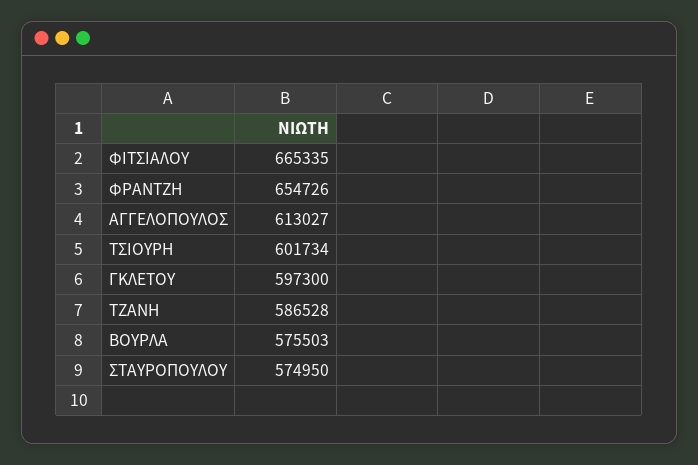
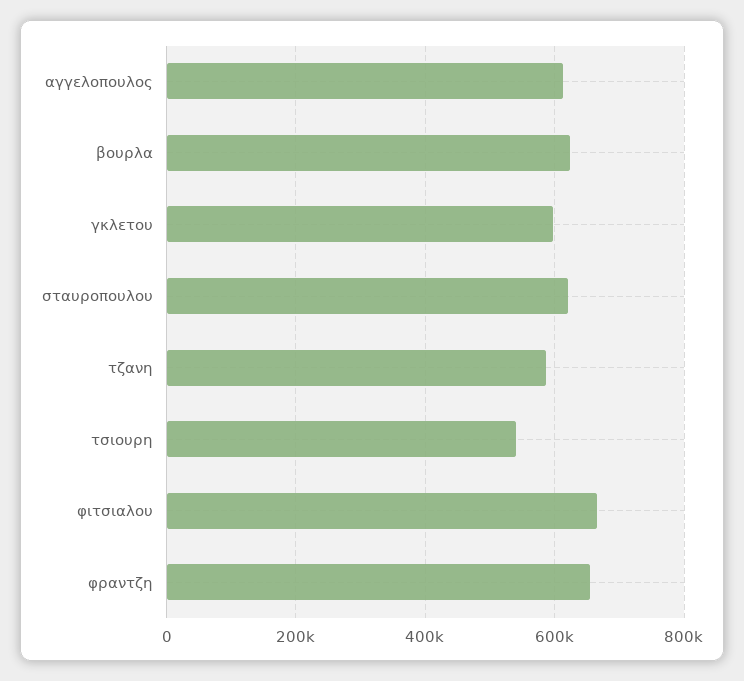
  {
    "ΦΙΤΣΙΑΛΟΥ": 665335,
    "ΦΡΑΝΤΖΗ": 654726,
    "ΑΓΓΕΛΟΠΟΥΛΟΣ": 613027,
-   "ΤΣΙΟΥΡΗ": 601734,
+   "ΤΣΙΟΥΡΗ": 540000,
    "ΓΚΛΕΤΟΥ": 597300,
    "ΤΖΑΝΗ": 586528,
-   "ΒΟΥΡΛΑ": 575503,
+   "ΒΟΥΡΛΑ": 620000,
-   "ΣΤΑΥΡΟΠΟΥΛΟΥ": 574950
+   "ΣΤΑΥΡΟΠΟΥΛΟΥ": 620000
  }

